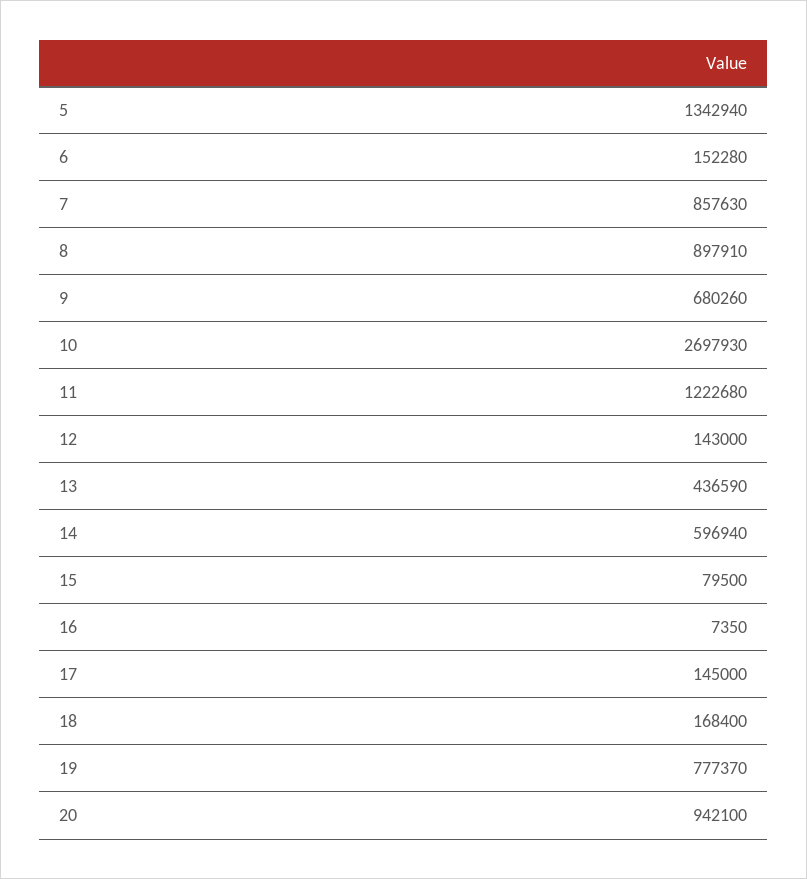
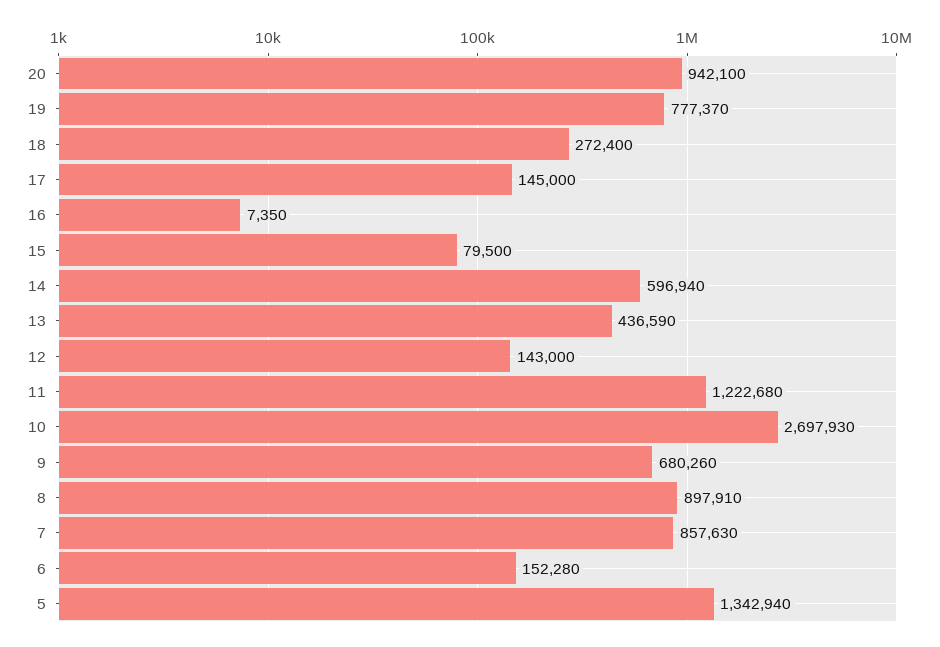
  {
    "5": 1342940,
    "6": 152280,
    "7": 857630,
    "8": 897910,
    "9": 680260,
    "10": 2697930,
    "11": 1222680,
    "12": 143000,
    "13": 436590,
    "14": 596940,
    "15": 79500,
    "16": 7350,
    "17": 145000,
-   "18": 168400,
+   "18": 272400,
    "19": 777370,
    "20": 942100
  }

